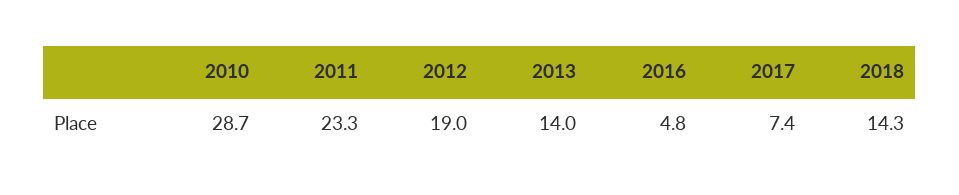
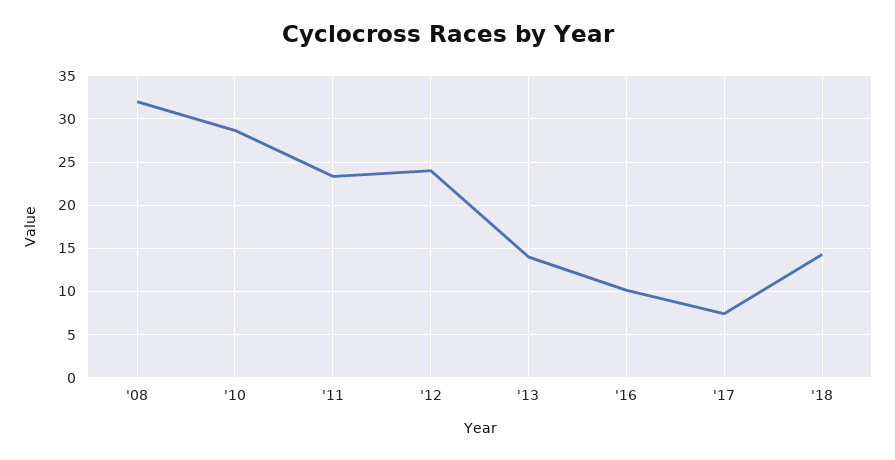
  {
    "2010": 28.7,
    "2011": 23.3,
-   "2012": 19,
+   "2012": 24,
    "2013": 14,
-   "2016": 4.8,
+   "2016": 10,
    "2017": 7.4,
-   "2018": 14.3
+   "2018": 14.3,
+   "'08": 32
  }

